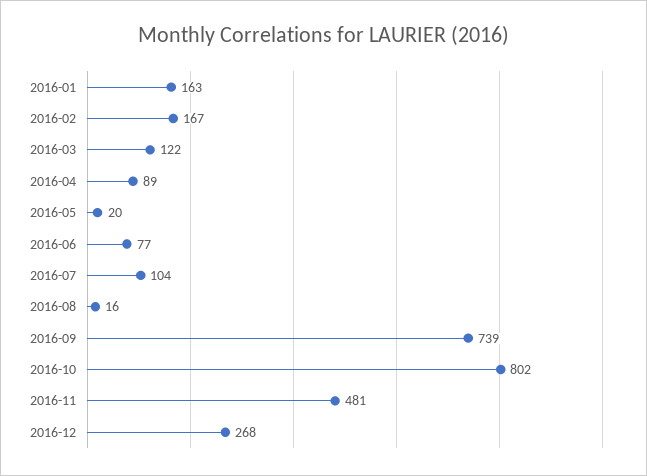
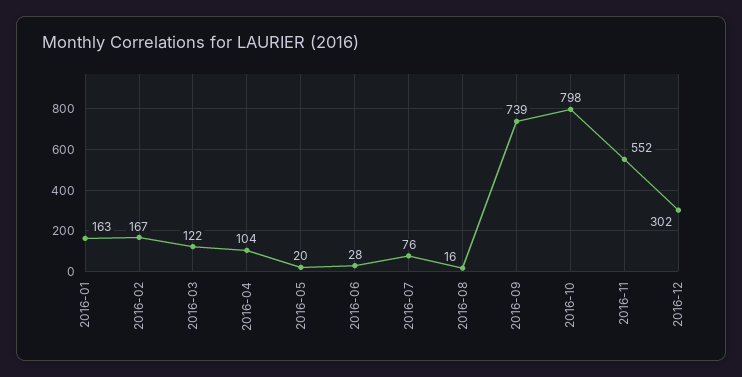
  {
    "2016-01": 163,
    "2016-02": 167,
    "2016-03": 122,
-   "2016-04": 89,
+   "2016-04": 104,
    "2016-05": 20,
-   "2016-06": 77,
+   "2016-06": 28,
-   "2016-07": 104,
+   "2016-07": 76,
    "2016-08": 16,
    "2016-09": 739,
-   "2016-10": 802,
+   "2016-10": 798,
-   "2016-11": 481,
+   "2016-11": 552,
-   "2016-12": 268
+   "2016-12": 302
  }

